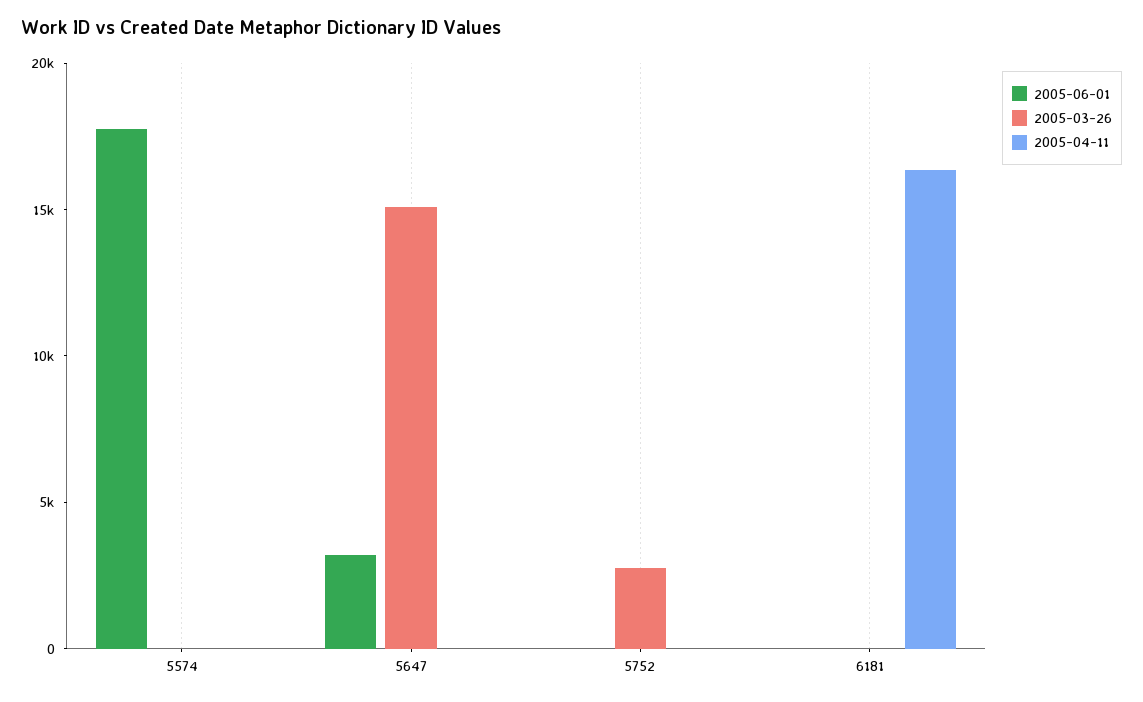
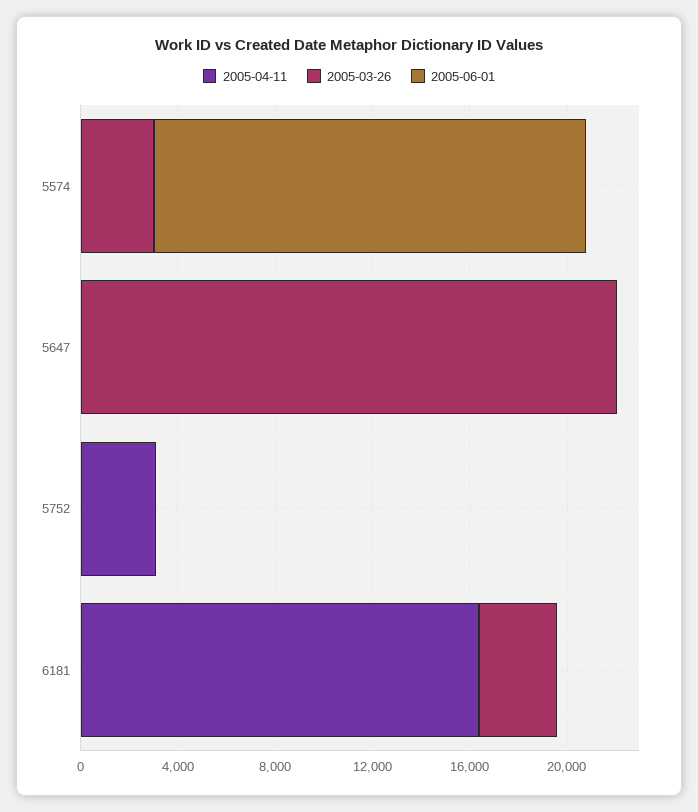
  {
    "2005-06-01": {
      "5574": 18000,
-     "5647": 3000,
+     "5647": 0,
      "5752": 0,
      "6181": 0
    },
    "2005-03-26": {
-     "5574": 0,
+     "5574": 3000,
-     "5647": 15000,
+     "5647": 22000,
-     "5752": 3000,
+     "5752": 0,
-     "6181": 0
+     "6181": 3000
    },
    "2005-04-11": {
      "5574": 0,
      "5647": 0,
-     "5752": 0,
+     "5752": 3000,
      "6181": 16000
    }
  }

